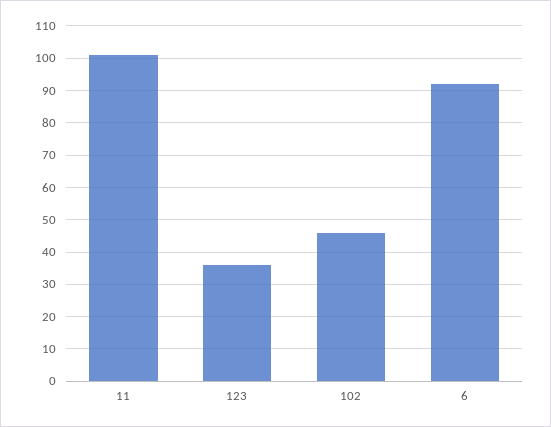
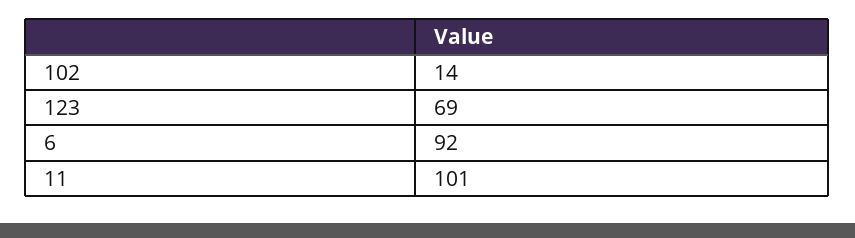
  {
    "11": 101,
-   "123": 35,
+   "123": 69,
-   "102": 45,
+   "102": 14,
    "6": 92
  }

